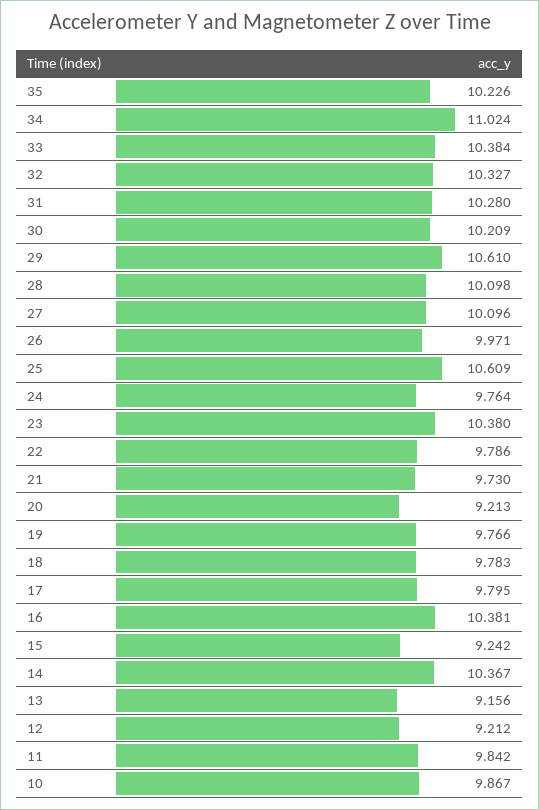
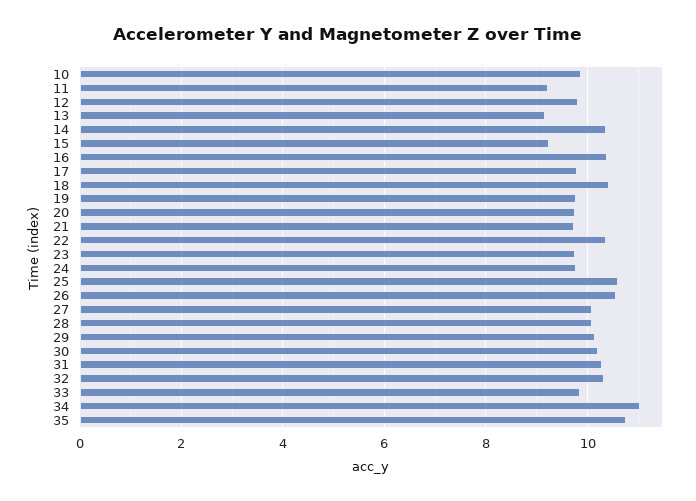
  {
-   "35": 10.226,
+   "35": 10.8,
    "34": 11.024,
-   "33": 10.384,
+   "33": 9.8,
    "32": 10.327,
    "31": 10.28,
    "30": 10.209,
-   "29": 10.61,
+   "29": 10.2,
    "28": 10.098,
    "27": 10.096,
-   "26": 9.971,
+   "26": 10.6,
    "25": 10.609,
    "24": 9.764,
-   "23": 10.38,
+   "23": 9.8,
-   "22": 9.786,
+   "22": 10.4,
    "21": 9.73,
-   "20": 9.213,
+   "20": 9.8,
    "19": 9.766,
-   "18": 9.783,
+   "18": 10.4,
    "17": 9.795,
    "16": 10.381,
    "15": 9.242,
    "14": 10.367,
    "13": 9.156,
-   "12": 9.212,
+   "12": 9.8,
-   "11": 9.842,
+   "11": 9.2,
    "10": 9.867
  }

